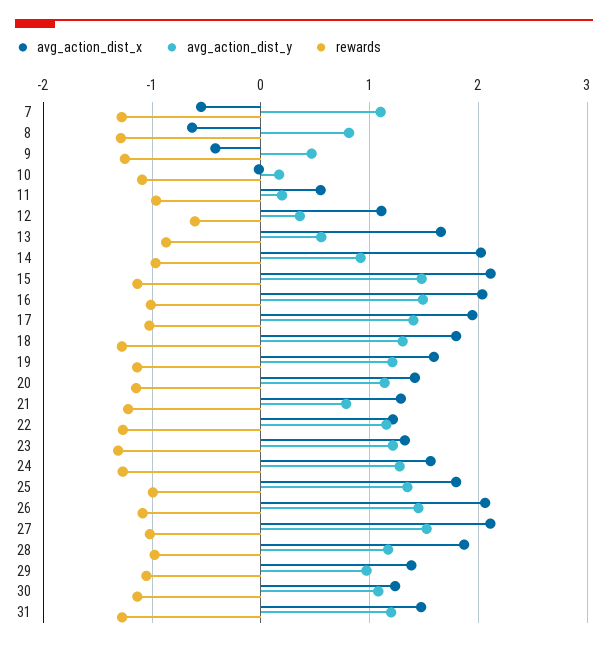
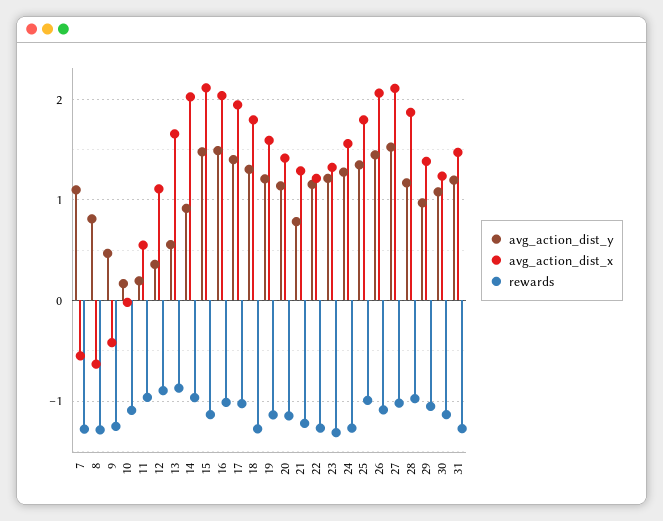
  {
    "avg_action_dist_x": {
      "7": -0.6,
      "8": -0.6,
      "9": -0.4,
      "10": 0,
      "11": 0.5,
      "12": 1.1,
      "13": 1.7,
      "14": 2,
      "15": 2.1,
      "16": 2,
      "17": 1.9,
      "18": 1.8,
      "19": 1.6,
      "20": 1.4,
      "21": 1.3,
      "22": 1.2,
      "23": 1.3,
      "24": 1.6,
      "25": 1.8,
      "26": 2.1,
      "27": 2.1,
      "28": 1.9,
      "29": 1.4,
      "30": 1.2,
      "31": 1.5
    },
    "avg_action_dist_y": {
      "7": 1.1,
      "8": 0.8,
      "9": 0.5,
      "10": 0.2,
      "11": 0.2,
      "12": 0.4,
      "13": 0.6,
      "14": 0.9,
      "15": 1.5,
      "16": 1.5,
      "17": 1.4,
      "18": 1.3,
      "19": 1.2,
      "20": 1.1,
      "21": 0.8,
      "22": 1.2,
      "23": 1.2,
      "24": 1.3,
      "25": 1.3,
      "26": 1.4,
      "27": 1.5,
      "28": 1.2,
      "29": 1,
      "30": 1.1,
      "31": 1.2
    },
    "rewards": {
      "7": -1.3,
      "8": -1.3,
      "9": -1.3,
      "10": -1.1,
      "11": -1,
-     "12": -0.6,
+     "12": -0.9,
      "13": -0.9,
      "14": -1,
      "15": -1.1,
      "16": -1,
      "17": -1,
      "18": -1.3,
      "19": -1.1,
      "20": -1.1,
      "21": -1.2,
      "22": -1.3,
      "23": -1.3,
      "24": -1.3,
      "25": -1,
      "26": -1.1,
      "27": -1,
      "28": -1,
      "29": -1.1,
      "30": -1.1,
      "31": -1.3
    }
  }

